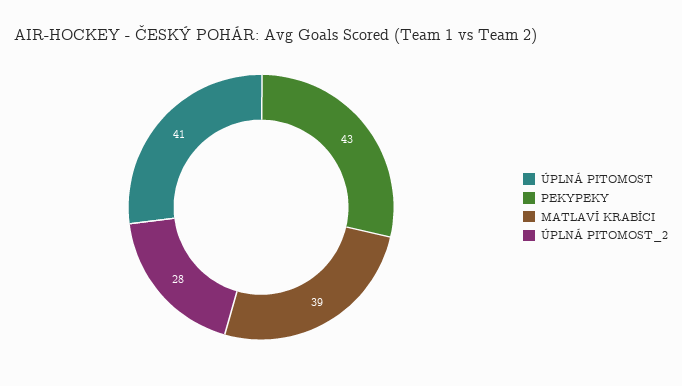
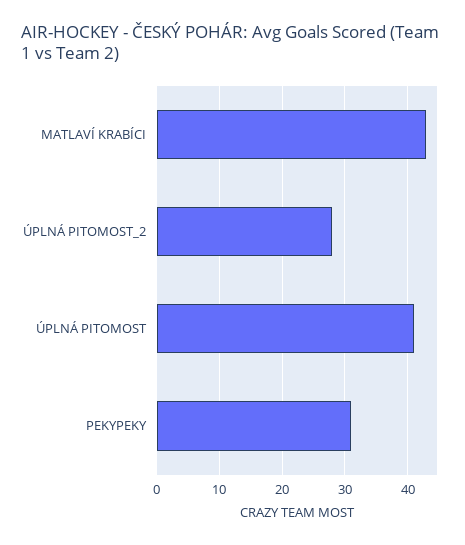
  {
    "ÚPLNÁ PITOMOST": 41,
-   "PEKYPEKY": 43,
+   "PEKYPEKY": 31,
-   "MATLAVÍ KRABÍCI": 39,
+   "MATLAVÍ KRABÍCI": 43,
    "ÚPLNÁ PITOMOST_2": 28
  }

